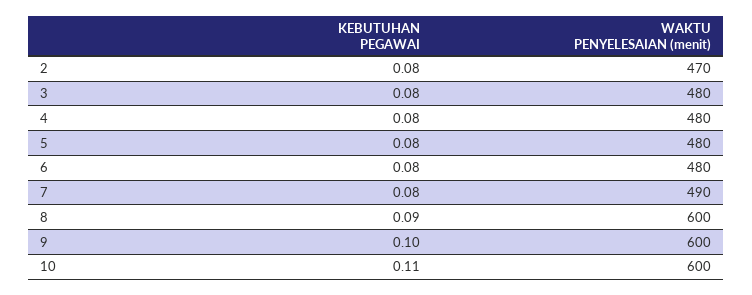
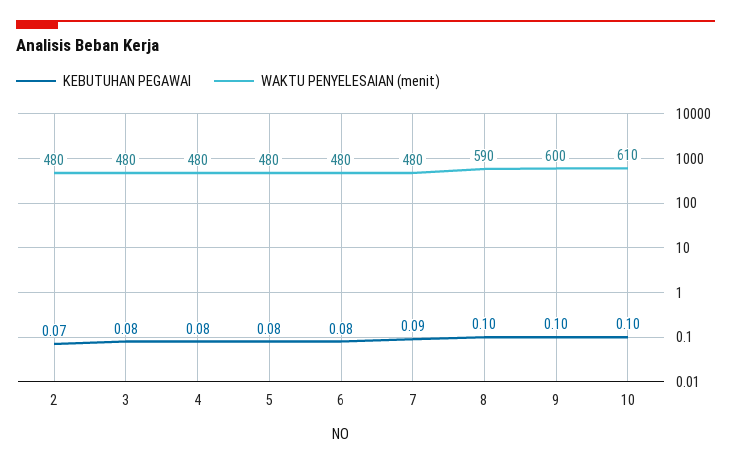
  {
    "KEBUTUHAN PEGAWAI": {
-     "2": 0.08,
+     "2": 0.07,
      "3": 0.08,
      "4": 0.08,
      "5": 0.08,
      "6": 0.08,
-     "7": 0.08,
+     "7": 0.09,
-     "8": 0.09,
+     "8": 0.1,
      "9": 0.1,
-     "10": 0.11
+     "10": 0.1
    },
    "WAKTU PENYELESAIAN (menit)": {
-     "2": 470,
+     "2": 480,
      "3": 480,
      "4": 480,
      "5": 480,
      "6": 480,
-     "7": 490,
+     "7": 480,
-     "8": 600,
+     "8": 590,
      "9": 600,
-     "10": 600
+     "10": 610
    }
  }

